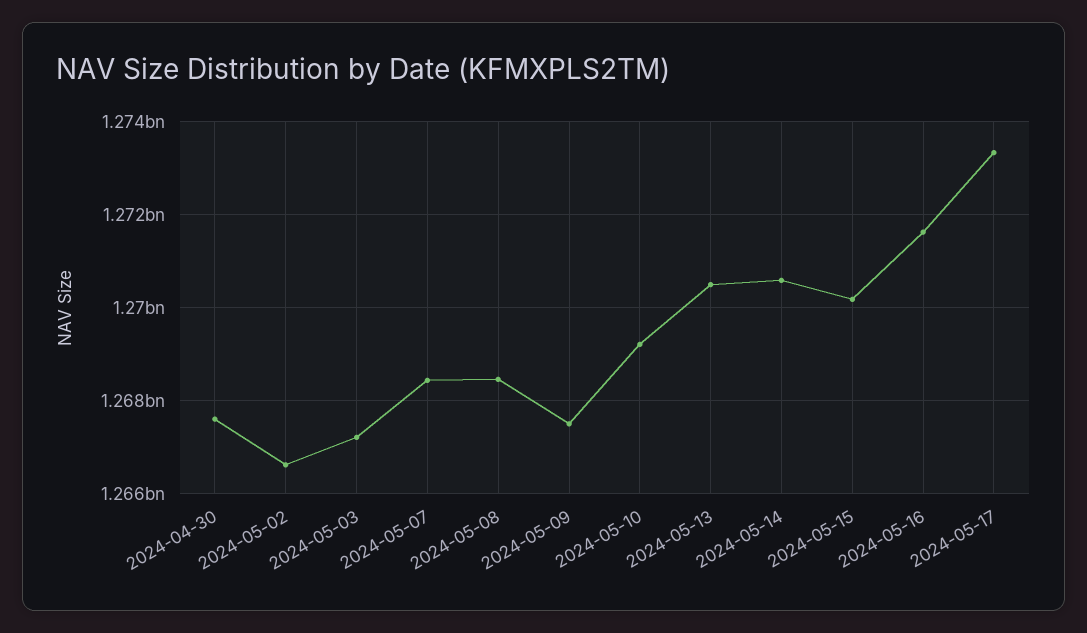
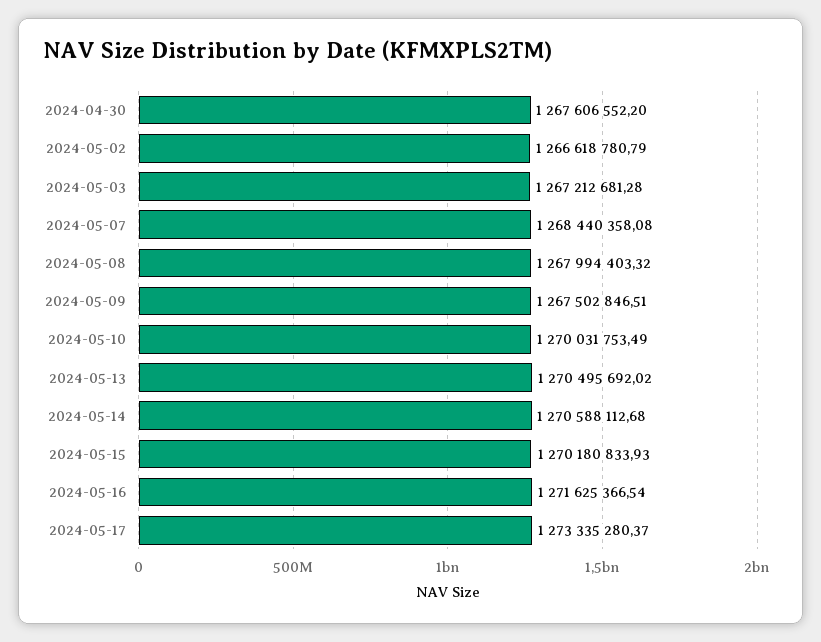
  {
    "2024-04-30": 1267606552.2,
    "2024-05-02": 1266618780.79,
    "2024-05-03": 1267212681.28,
    "2024-05-07": 1268440358.08,
-   "2024-05-08": 1268400000,
+   "2024-05-08": 1267994403.32,
    "2024-05-09": 1267502846.51,
-   "2024-05-10": 1269200000,
+   "2024-05-10": 1270031753.49,
    "2024-05-13": 1270495692.02,
    "2024-05-14": 1270588112.68,
    "2024-05-15": 1270180833.93,
    "2024-05-16": 1271625366.54,
    "2024-05-17": 1273335280.37
  }

